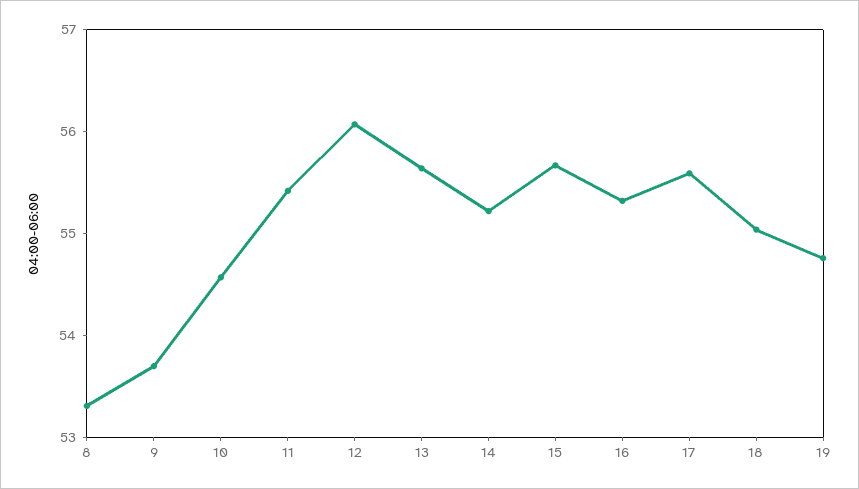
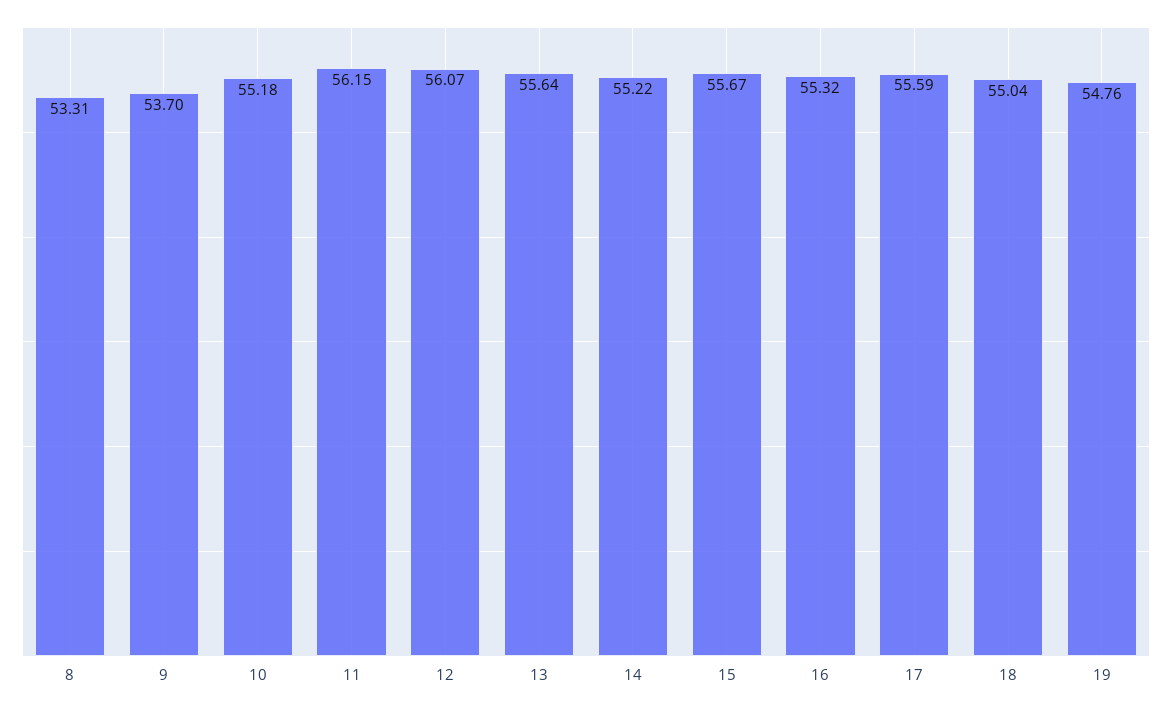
  {
    "8": 53.31,
    "9": 53.7,
-   "10": 54.6,
+   "10": 55.18,
-   "11": 55.4,
+   "11": 56.15,
    "12": 56.07,
    "13": 55.64,
    "14": 55.22,
    "15": 55.67,
    "16": 55.32,
    "17": 55.59,
    "18": 55.04,
    "19": 54.76
  }

